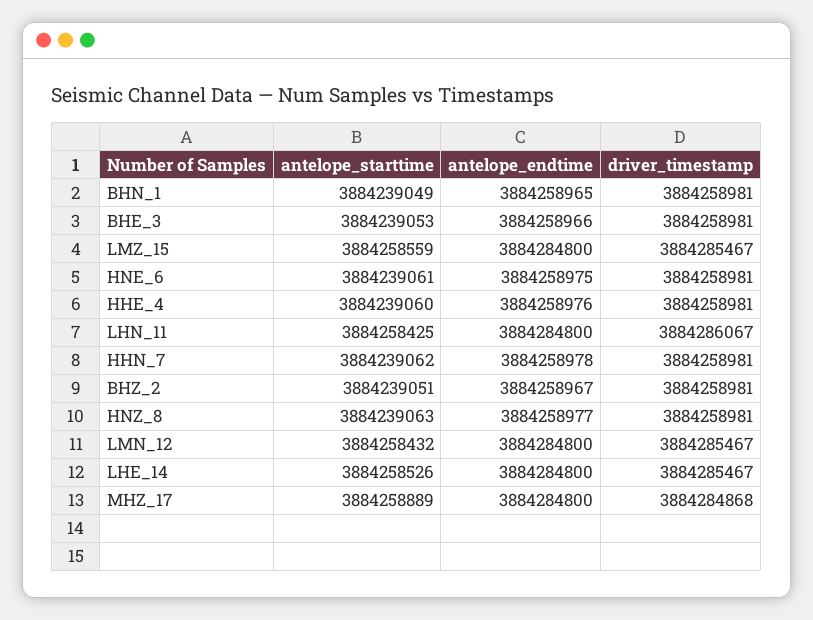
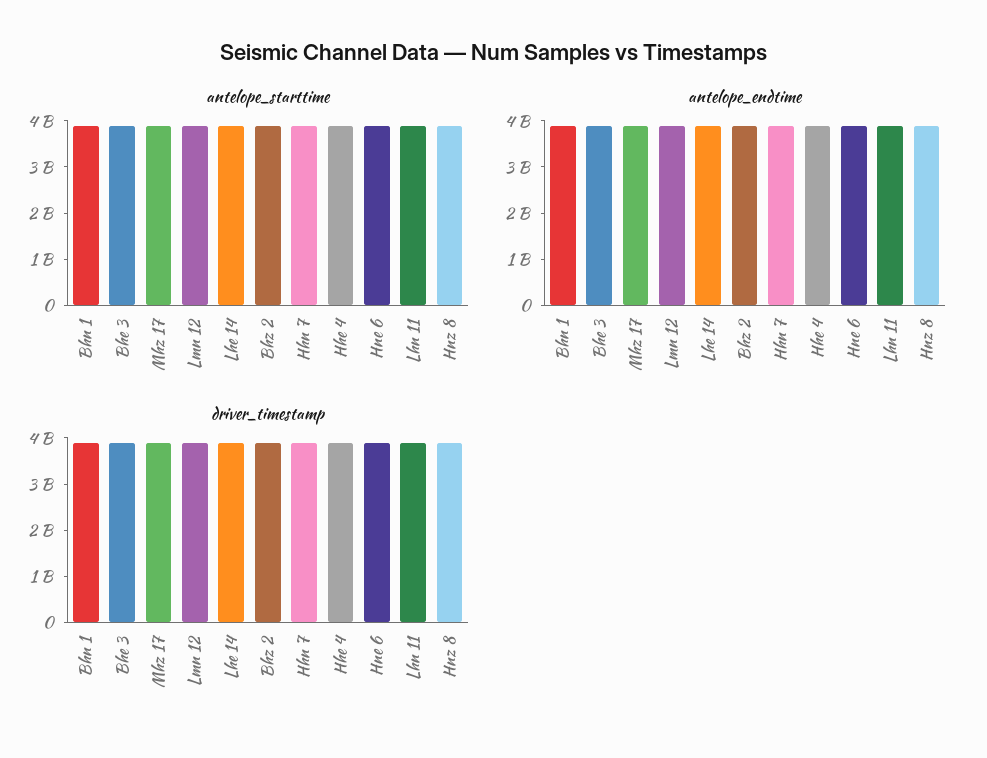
  {
    "antelope_starttime": {
      "BHN_1": 3884239049,
      "BHE_3": 3884239053,
-     "LMZ_15": 3884258559,
      "HNE_6": 3884239061,
      "HHE_4": 3884239060,
      "LHN_11": 3884258425,
      "HHN_7": 3884239062,
      "BHZ_2": 3884239051,
      "HNZ_8": 3884239063,
      "LMN_12": 3884258432,
      "LHE_14": 3884258526,
      "MHZ_17": 3884258889
    },
    "antelope_endtime": {
      "BHN_1": 3884258965,
      "BHE_3": 3884258966,
-     "LMZ_15": 3884284800,
      "HNE_6": 3884258975,
      "HHE_4": 3884258976,
      "LHN_11": 3884284800,
      "HHN_7": 3884258978,
      "BHZ_2": 3884258967,
      "HNZ_8": 3884258977,
      "LMN_12": 3884284800,
      "LHE_14": 3884284800,
      "MHZ_17": 3884284800
    },
    "driver_timestamp": {
      "BHN_1": 3884258981,
      "BHE_3": 3884258981,
-     "LMZ_15": 3884285467,
      "HNE_6": 3884258981,
      "HHE_4": 3884258981,
      "LHN_11": 3884286067,
      "HHN_7": 3884258981,
      "BHZ_2": 3884258981,
      "HNZ_8": 3884258981,
      "LMN_12": 3884285467,
      "LHE_14": 3884285467,
      "MHZ_17": 3884284868
    }
  }

